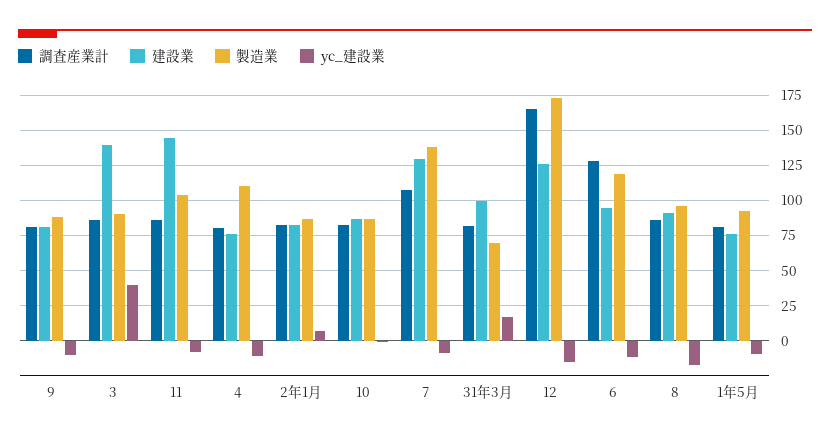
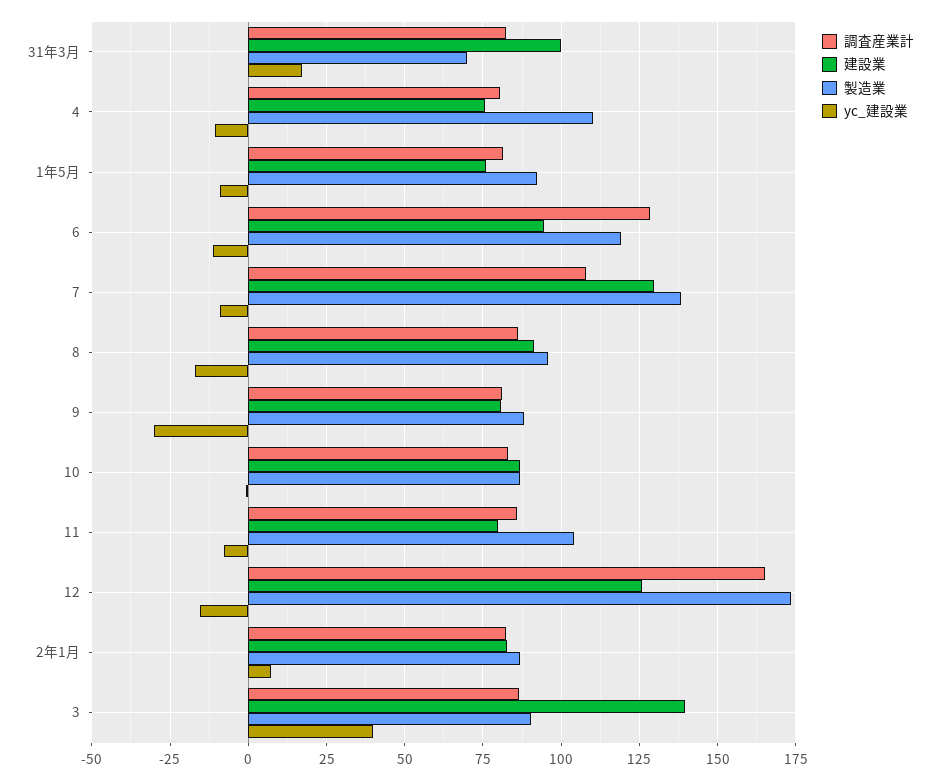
  {
    "調査産業計": {
      "9": 80,
      "3": 87.5,
      "11": 85,
      "4": 80,
      "2年1月": 82.5,
      "10": 82.5,
      "7": 107.5,
      "31年3月": 82.5,
      "12": 165,
      "6": 127.5,
      "8": 85,
      "1年5月": 82.5
    },
    "建設業": {
      "9": 80,
      "3": 140,
-     "11": 145,
+     "11": 80,
      "4": 75,
      "2年1月": 82.5,
      "10": 87.5,
      "7": 130,
      "31年3月": 100,
      "12": 125,
      "6": 95,
      "8": 92.5,
      "1年5月": 75
    },
    "製造業": {
      "9": 87.5,
      "3": 90,
      "11": 105,
      "4": 110,
      "2年1月": 87.5,
      "10": 87.5,
      "7": 137.5,
      "31年3月": 70,
      "12": 172.5,
      "6": 120,
      "8": 95,
      "1年5月": 92.5
    },
    "yc_建設業": {
-     "9": -10,
+     "9": -30,
      "3": 40,
      "11": -7.5,
      "4": -10,
      "2年1月": 7.5,
      "10": 0,
      "7": -10,
      "31年3月": 17.5,
      "12": -15,
      "6": -12.5,
      "8": -17.5,
      "1年5月": -10
    }
  }

